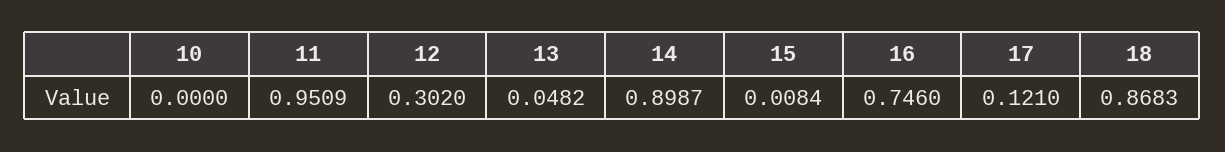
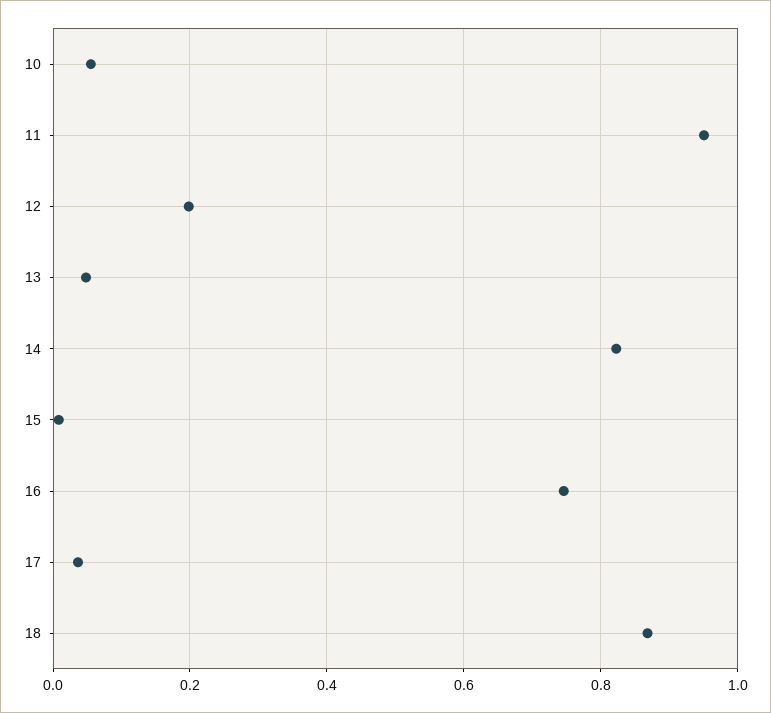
  {
-   "10": 0,
+   "10": 0.06,
    "11": 0.9509,
-   "12": 0.302,
+   "12": 0.2,
    "13": 0.0482,
-   "14": 0.8987,
+   "14": 0.82,
    "15": 0.0084,
    "16": 0.746,
-   "17": 0.121,
+   "17": 0.04,
    "18": 0.8683
  }

